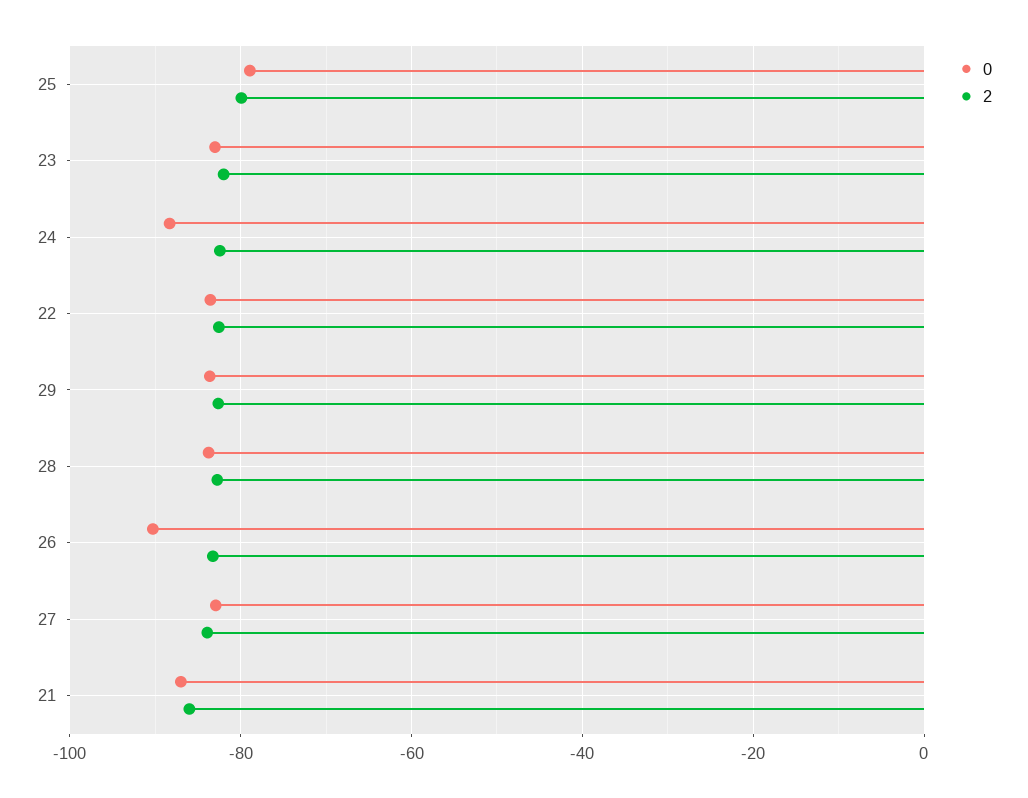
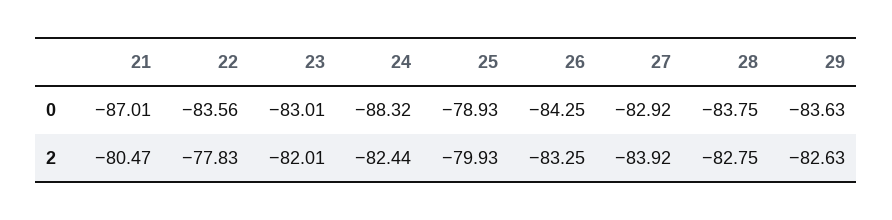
  {
    "0": {
      "25": -78.93,
      "23": -83.01,
      "24": -88.32,
      "22": -83.56,
      "29": -83.63,
      "28": -83.75,
-     "26": -90,
+     "26": -84.25,
      "27": -82.92,
      "21": -87.01
    },
    "2": {
      "25": -79.93,
      "23": -82.01,
      "24": -82.44,
-     "22": -82,
+     "22": -77.83,
      "29": -82.63,
      "28": -82.75,
      "26": -83.25,
      "27": -83.92,
-     "21": -86
+     "21": -80.47
    }
  }

